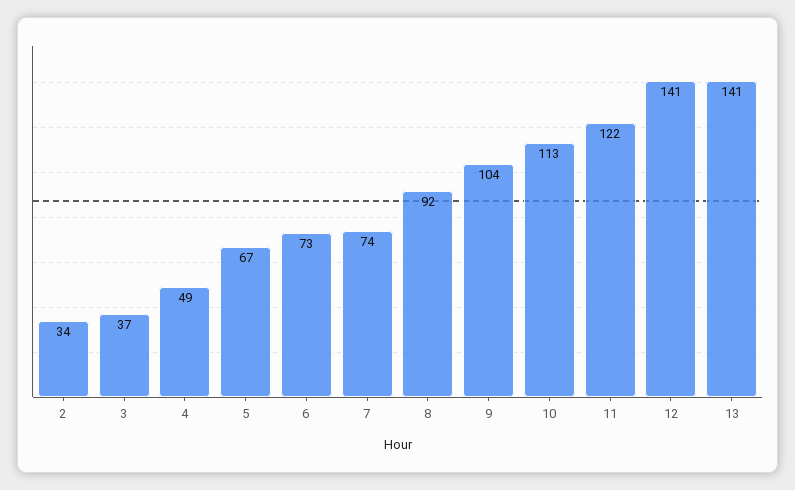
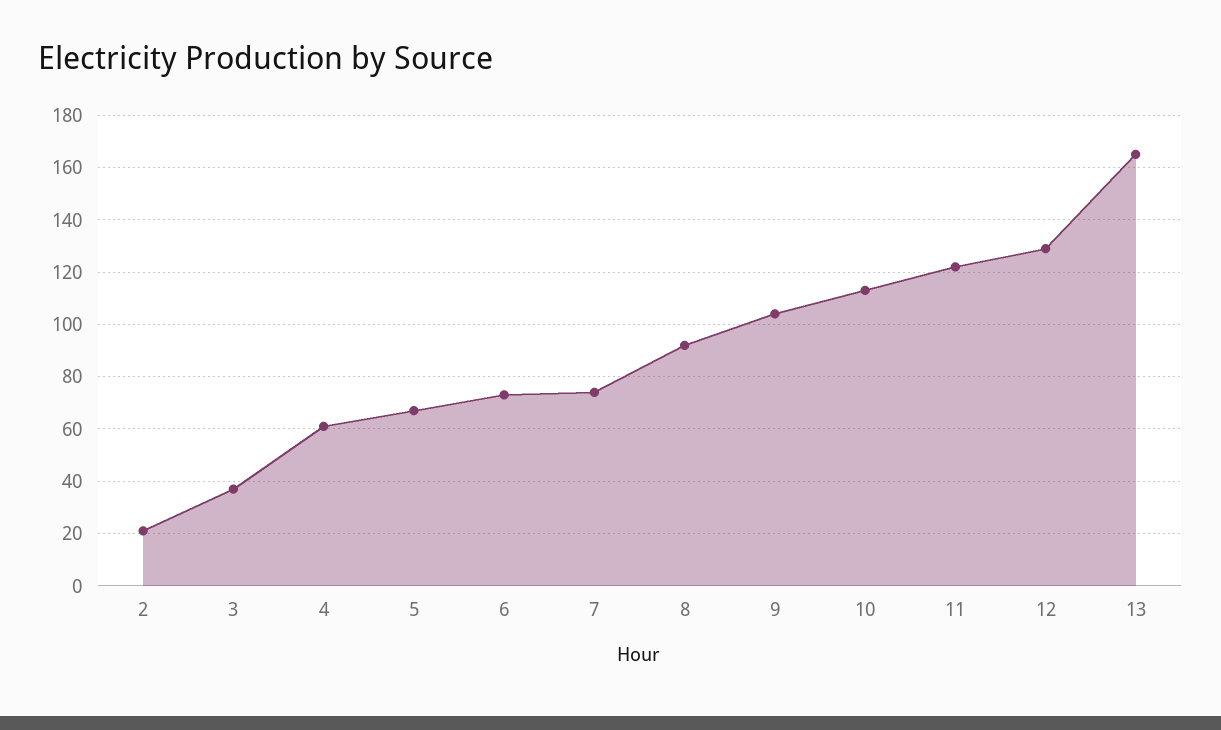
  {
-   "2": 34,
+   "2": 20,
    "3": 37,
-   "4": 49,
+   "4": 60,
    "5": 67,
    "6": 73,
    "7": 74,
    "8": 92,
    "9": 104,
    "10": 113,
    "11": 122,
-   "12": 141,
+   "12": 130,
-   "13": 141
+   "13": 165
  }

